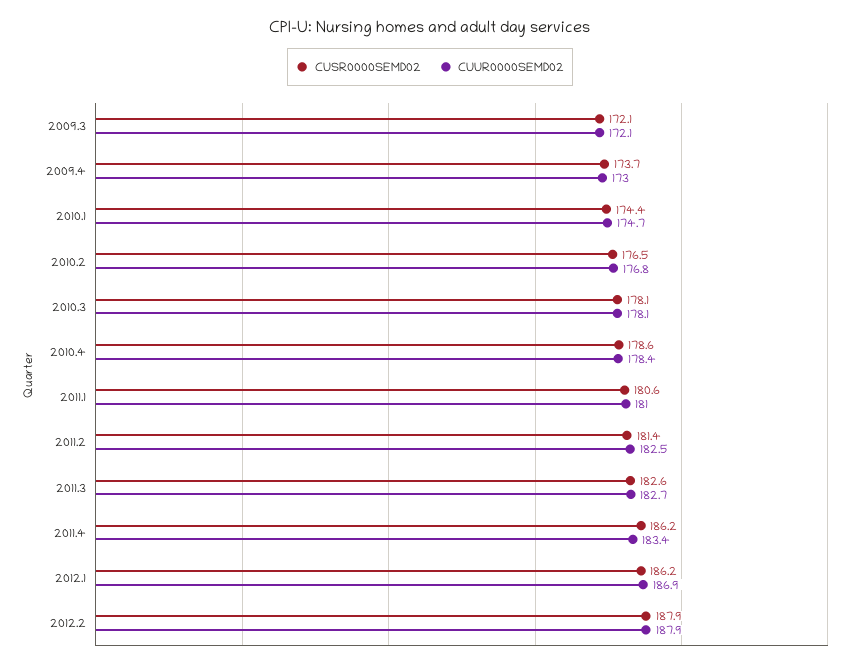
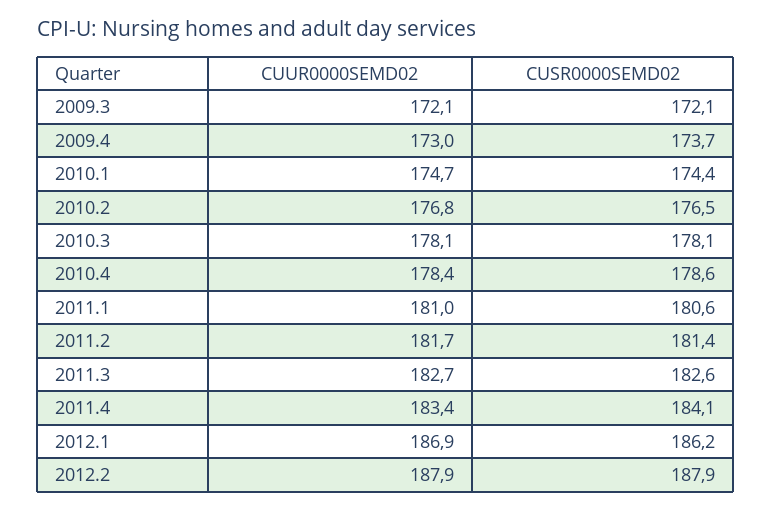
  {
    "CUSR0000SEMD02": {
      "2009.3": 172.1,
      "2009.4": 173.7,
      "2010.1": 174.4,
      "2010.2": 176.5,
      "2010.3": 178.1,
      "2010.4": 178.6,
      "2011.1": 180.6,
      "2011.2": 181.4,
      "2011.3": 182.6,
-     "2011.4": 186.2,
+     "2011.4": 184.1,
      "2012.1": 186.2,
      "2012.2": 187.9
    },
    "CUUR0000SEMD02": {
      "2009.3": 172.1,
      "2009.4": 173,
      "2010.1": 174.7,
      "2010.2": 176.8,
      "2010.3": 178.1,
      "2010.4": 178.4,
      "2011.1": 181,
-     "2011.2": 182.5,
+     "2011.2": 181.7,
      "2011.3": 182.7,
      "2011.4": 183.4,
      "2012.1": 186.9,
      "2012.2": 187.9
    }
  }

